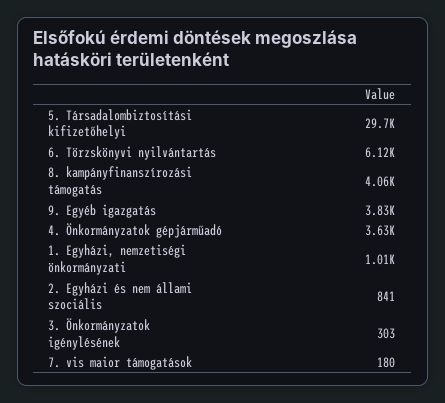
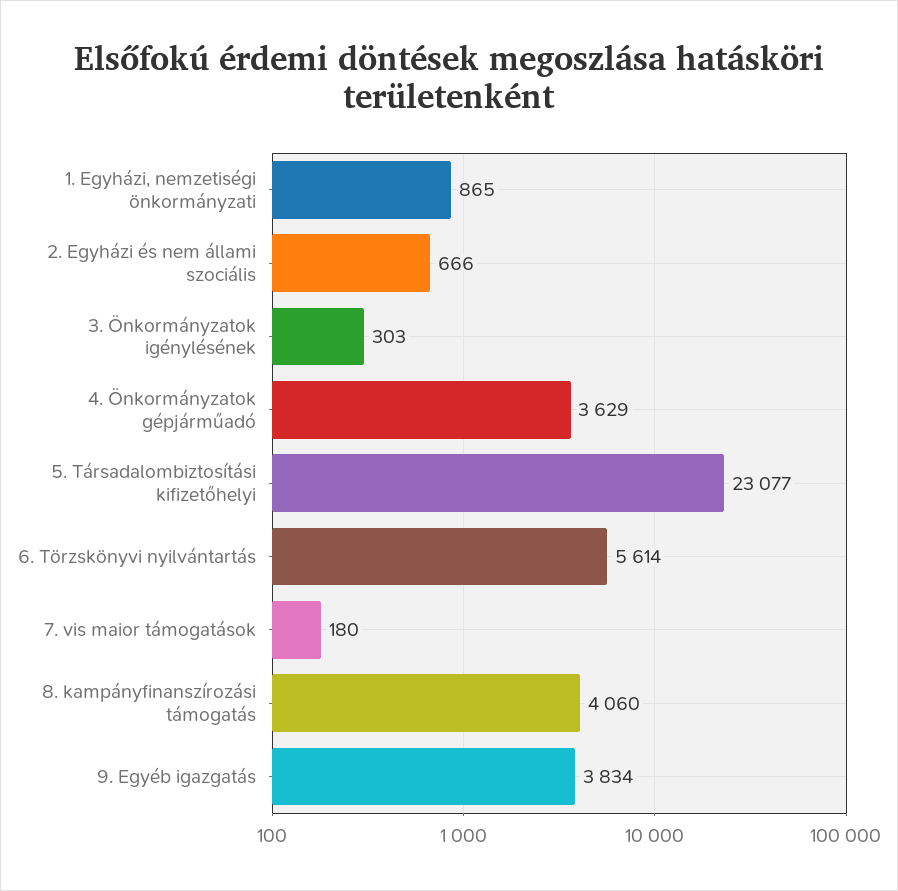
  {
-   "5. Társadalombiztosítási kifizetőhelyi": 29700,
+   "5. Társadalombiztosítási kifizetőhelyi": 23077,
-   "6. Törzskönyvi nyilvántartás": 6120,
+   "6. Törzskönyvi nyilvántartás": 5614,
    "8. kampányfinanszírozási támogatás": 4060,
    "9. Egyéb igazgatás": 3834,
    "4. Önkormányzatok gépjárműadó": 3629,
-   "1. Egyházi, nemzetiségi önkormányzati": 1010,
+   "1. Egyházi, nemzetiségi önkormányzati": 865,
-   "2. Egyházi és nem állami szociális": 841,
+   "2. Egyházi és nem állami szociális": 666,
    "3. Önkormányzatok igénylésének": 303,
    "7. vis maior támogatások": 180
  }

